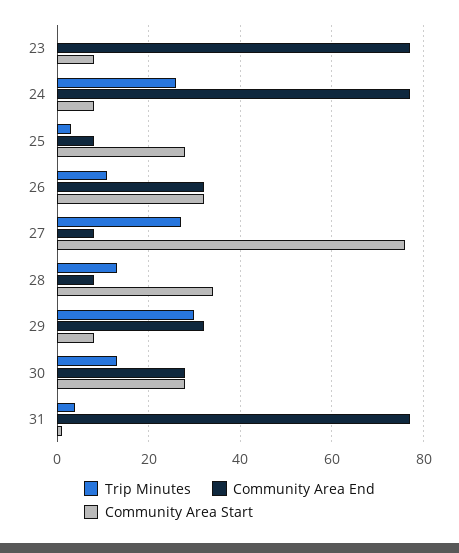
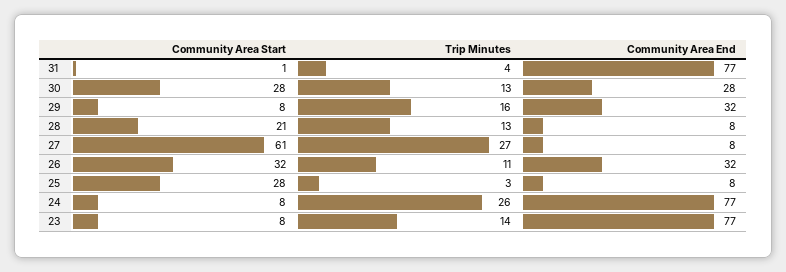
  {
    "Trip Minutes": {
-     "23": 0,
+     "23": 14,
      "24": 26,
      "25": 3,
      "26": 11,
      "27": 27,
      "28": 13,
-     "29": 30,
+     "29": 16,
      "30": 13,
      "31": 4
    },
    "Community Area End": {
      "23": 77,
      "24": 77,
      "25": 8,
      "26": 32,
      "27": 8,
      "28": 8,
      "29": 32,
      "30": 28,
      "31": 77
    },
    "Community Area Start": {
      "23": 8,
      "24": 8,
      "25": 28,
      "26": 32,
-     "27": 75,
+     "27": 61,
-     "28": 35,
+     "28": 21,
      "29": 8,
      "30": 28,
      "31": 1
    }
  }

